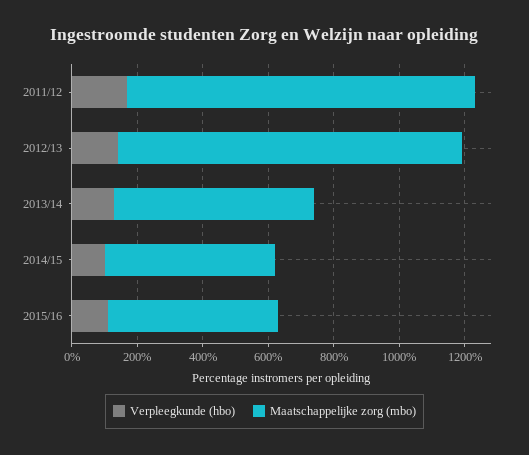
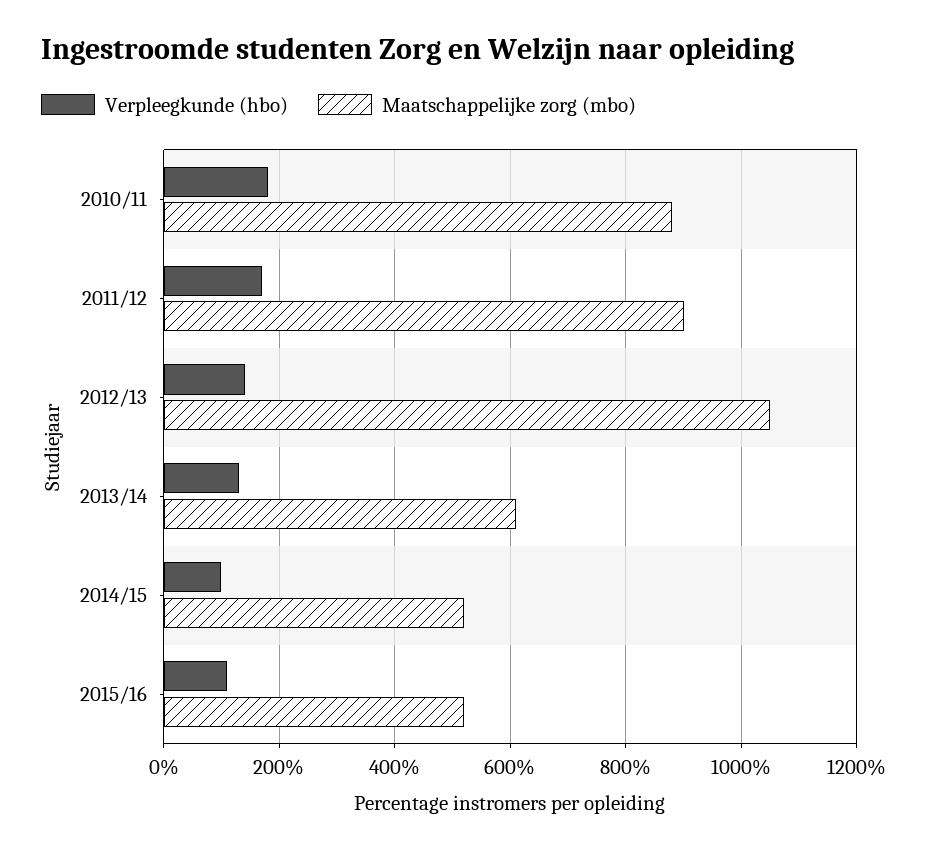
  {
    "Verpleegkunde (hbo)": {
      "2011/12": 180,
      "2012/13": 140,
      "2013/14": 140,
      "2014/15": 100,
-     "2015/16": 120
+     "2015/16": 120,
+     "2010/11": 180
    },
    "Maatschappelijke zorg (mbo)": {
-     "2011/12": 1050,
+     "2011/12": 900,
      "2012/13": 1060,
      "2013/14": 620,
      "2014/15": 520,
-     "2015/16": 520
+     "2015/16": 520,
+     "2010/11": 880
    }
  }

